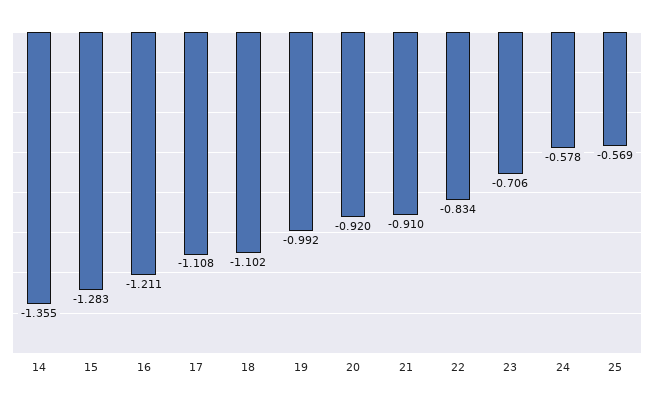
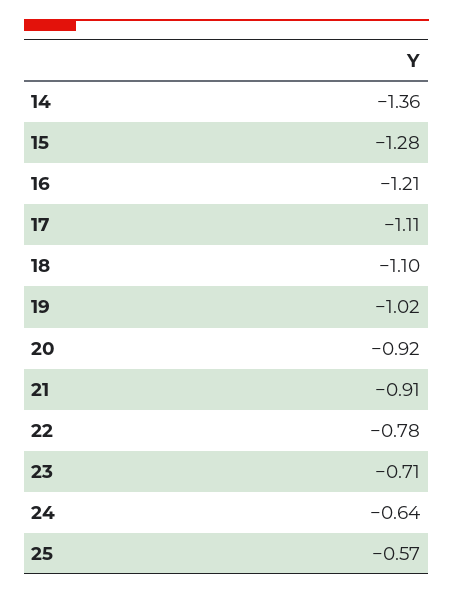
  {
    "14": -1.355,
    "15": -1.283,
    "16": -1.211,
    "17": -1.108,
    "18": -1.102,
-   "19": -0.992,
+   "19": -1.02,
    "20": -0.92,
    "21": -0.91,
-   "22": -0.834,
+   "22": -0.78,
    "23": -0.706,
-   "24": -0.578,
+   "24": -0.64,
    "25": -0.569
  }

